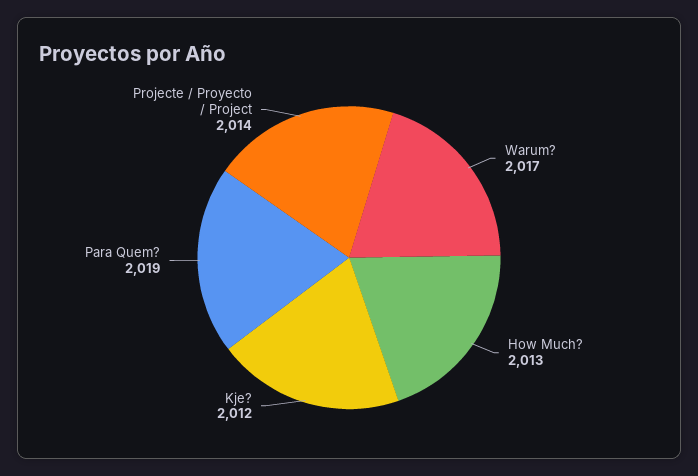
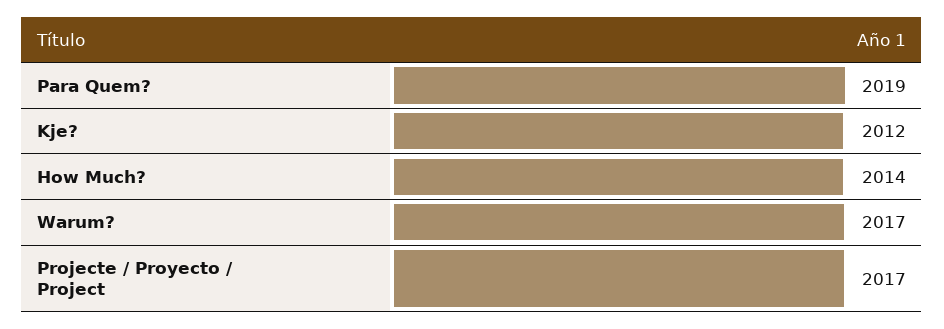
  {
    "Warum?": 2017,
-   "How Much?": 2013,
+   "How Much?": 2014,
    "Kje?": 2012,
    "Para Quem?": 2019,
-   "Projecte / Proyecto / Project": 2014
+   "Projecte / Proyecto / Project": 2017
  }

